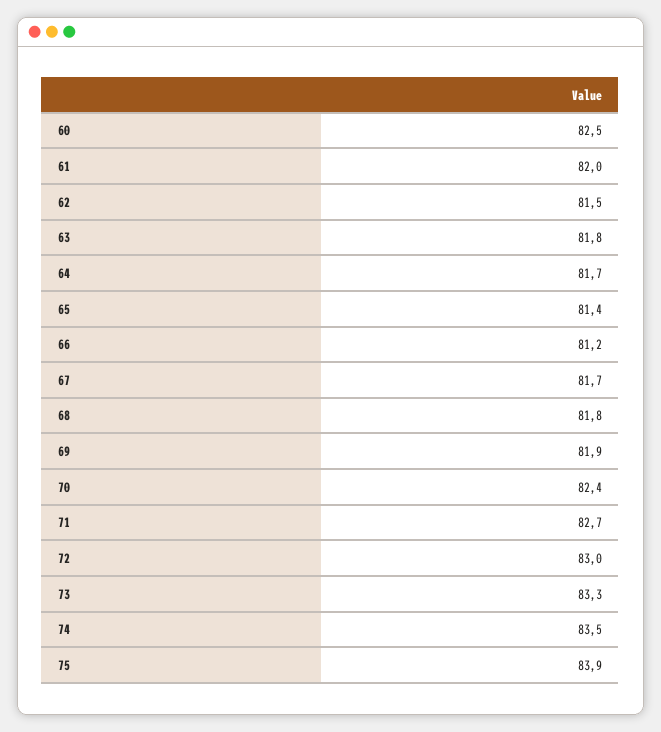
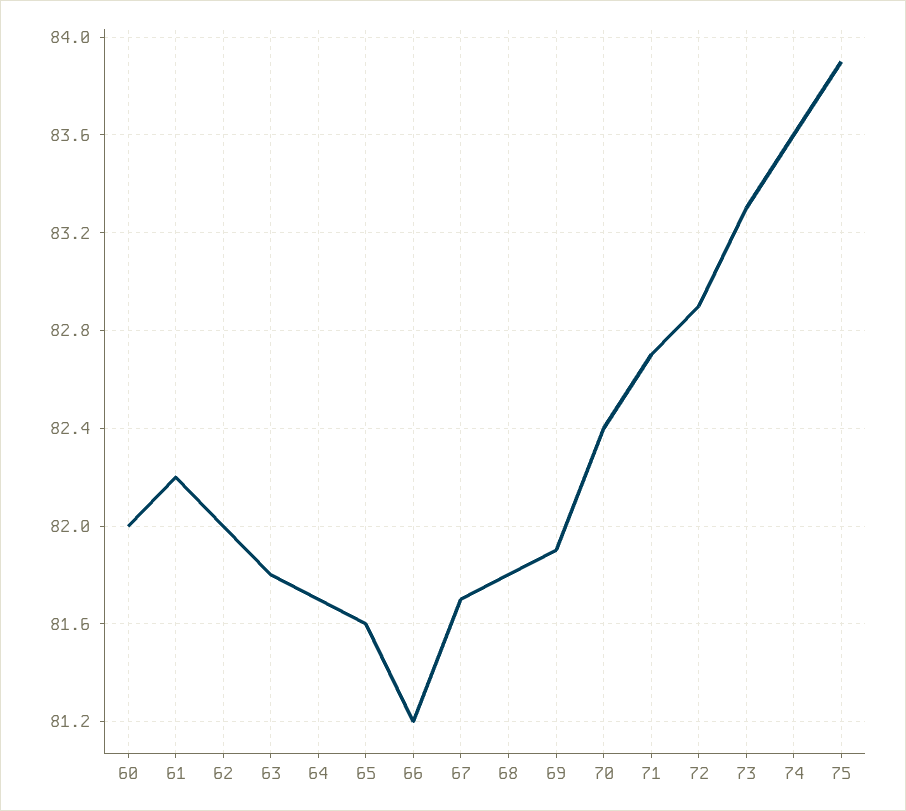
  {
-   "60": 82.5,
+   "60": 82,
-   "61": 82,
+   "61": 82.2,
-   "62": 81.5,
+   "62": 82,
    "63": 81.8,
    "64": 81.7,
-   "65": 81.4,
+   "65": 81.6,
    "66": 81.2,
    "67": 81.7,
    "68": 81.8,
    "69": 81.9,
    "70": 82.4,
    "71": 82.7,
-   "72": 83,
+   "72": 82.9,
    "73": 83.3,
-   "74": 83.5,
+   "74": 83.6,
    "75": 83.9
  }

